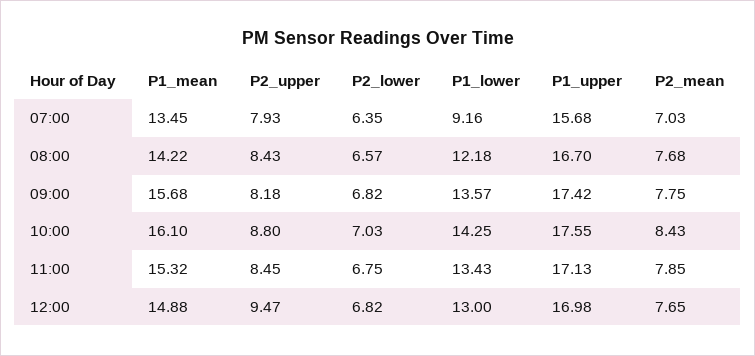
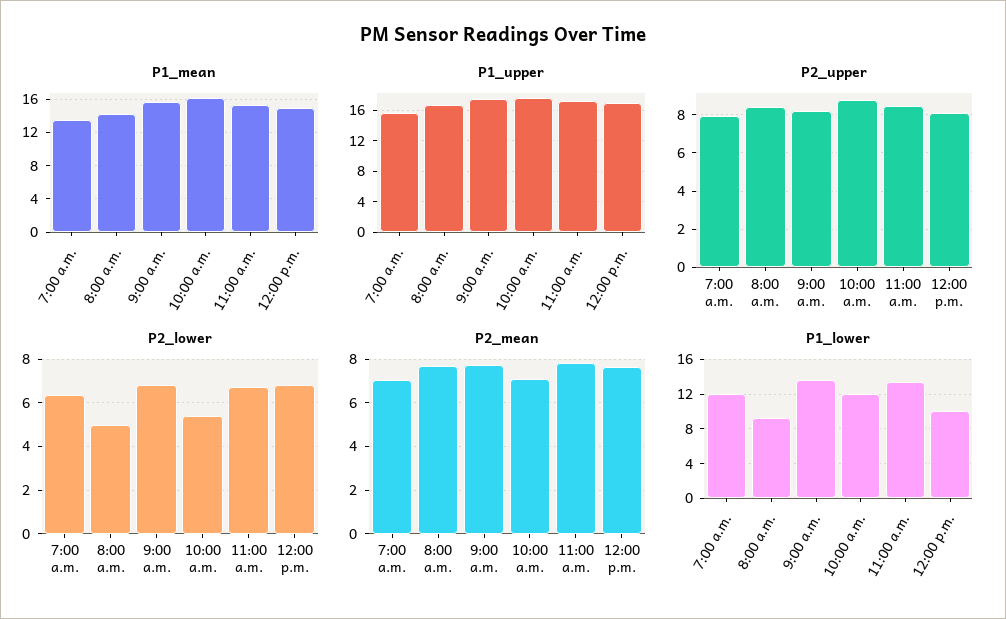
  {
    "P1_mean": {
      "07:00": 13.45,
      "08:00": 14.22,
      "09:00": 15.68,
      "10:00": 16.1,
      "11:00": 15.32,
      "12:00": 14.88
    },
    "P2_upper": {
      "07:00": 7.93,
      "08:00": 8.43,
      "09:00": 8.18,
      "10:00": 8.8,
      "11:00": 8.45,
-     "12:00": 9.47
+     "12:00": 8
    },
    "P2_lower": {
      "07:00": 6.35,
-     "08:00": 6.57,
+     "08:00": 5,
      "09:00": 6.82,
-     "10:00": 7.03,
+     "10:00": 5.5,
      "11:00": 6.75,
      "12:00": 6.82
    },
    "P1_lower": {
-     "07:00": 9.16,
+     "07:00": 12,
-     "08:00": 12.18,
+     "08:00": 9,
      "09:00": 13.57,
-     "10:00": 14.25,
+     "10:00": 12,
      "11:00": 13.43,
-     "12:00": 13
+     "12:00": 10
    },
    "P1_upper": {
      "07:00": 15.68,
      "08:00": 16.7,
      "09:00": 17.42,
      "10:00": 17.55,
      "11:00": 17.13,
      "12:00": 16.98
    },
    "P2_mean": {
      "07:00": 7.03,
      "08:00": 7.68,
      "09:00": 7.75,
-     "10:00": 8.43,
+     "10:00": 7,
      "11:00": 7.85,
      "12:00": 7.65
    }
  }

